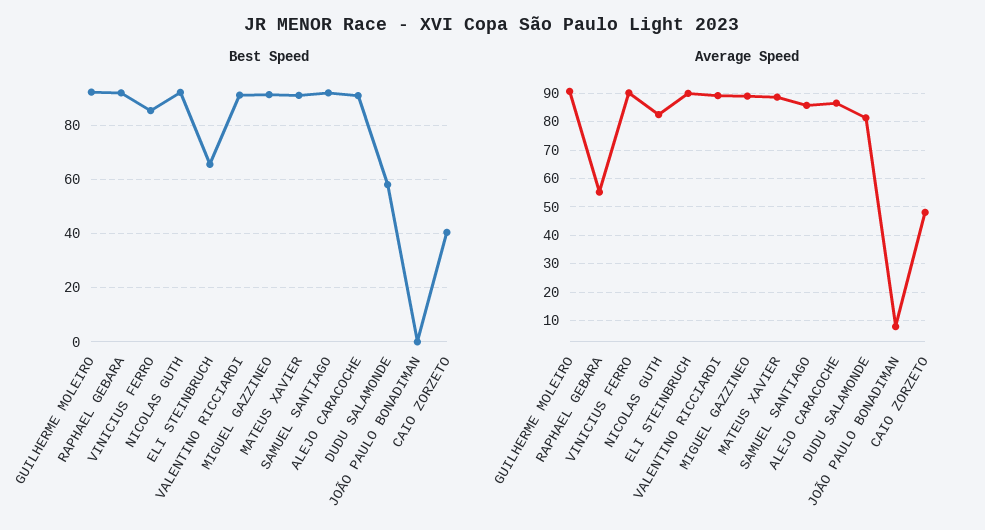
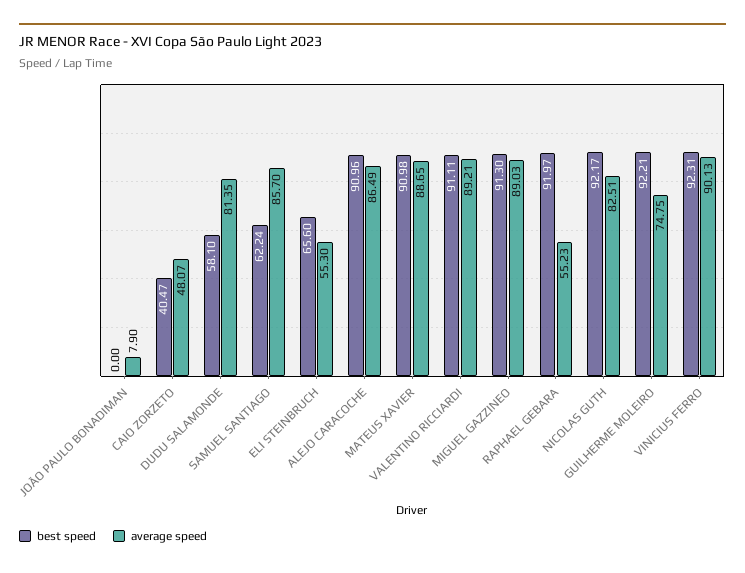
  {
    "Best Speed": {
      "GUILHERME MOLEIRO": 92.21,
      "RAPHAEL GEBARA": 91.97,
-     "VINICIUS FERRO": 85,
+     "VINICIUS FERRO": 92.31,
      "NICOLAS GUTH": 92.17,
      "ELI STEINBRUCH": 65.6,
      "VALENTINO RICCIARDI": 91.11,
      "MIGUEL GAZZINEO": 91.3,
      "MATEUS XAVIER": 90.98,
-     "SAMUEL SANTIAGO": 92.5,
+     "SAMUEL SANTIAGO": 62.24,
      "ALEJO CARACOCHE": 90.96,
      "DUDU SALAMONDE": 58.1,
      "JOÃO PAULO BONADIMAN": 0,
      "CAIO ZORZETO": 40.47
    },
    "Average Speed": {
-     "GUILHERME MOLEIRO": 90,
+     "GUILHERME MOLEIRO": 74.75,
      "RAPHAEL GEBARA": 55.23,
      "VINICIUS FERRO": 90.13,
      "NICOLAS GUTH": 82.51,
-     "ELI STEINBRUCH": 90,
+     "ELI STEINBRUCH": 55.3,
      "VALENTINO RICCIARDI": 89.21,
      "MIGUEL GAZZINEO": 89.03,
      "MATEUS XAVIER": 88.65,
      "SAMUEL SANTIAGO": 85.7,
      "ALEJO CARACOCHE": 86.49,
      "DUDU SALAMONDE": 81.35,
      "JOÃO PAULO BONADIMAN": 7.9,
      "CAIO ZORZETO": 48.07
    }
  }

